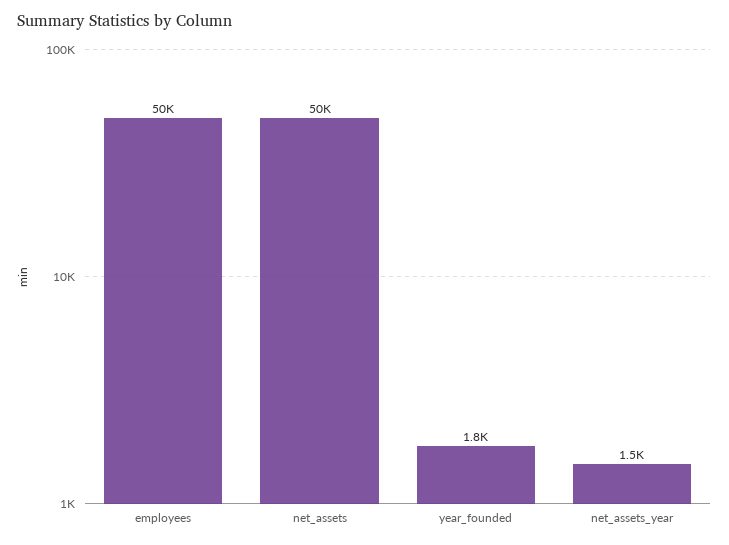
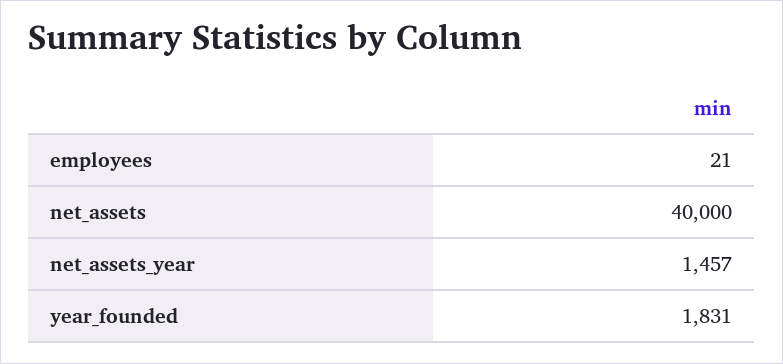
  {
-   "employees": 50000,
+   "employees": 21,
-   "net_assets": 50000,
+   "net_assets": 40000,
    "year_founded": 1831,
    "net_assets_year": 1457
  }

